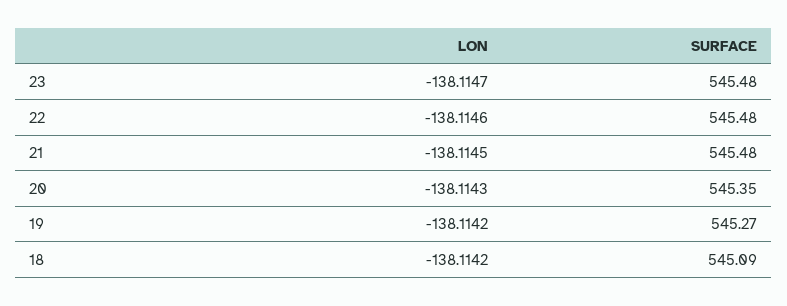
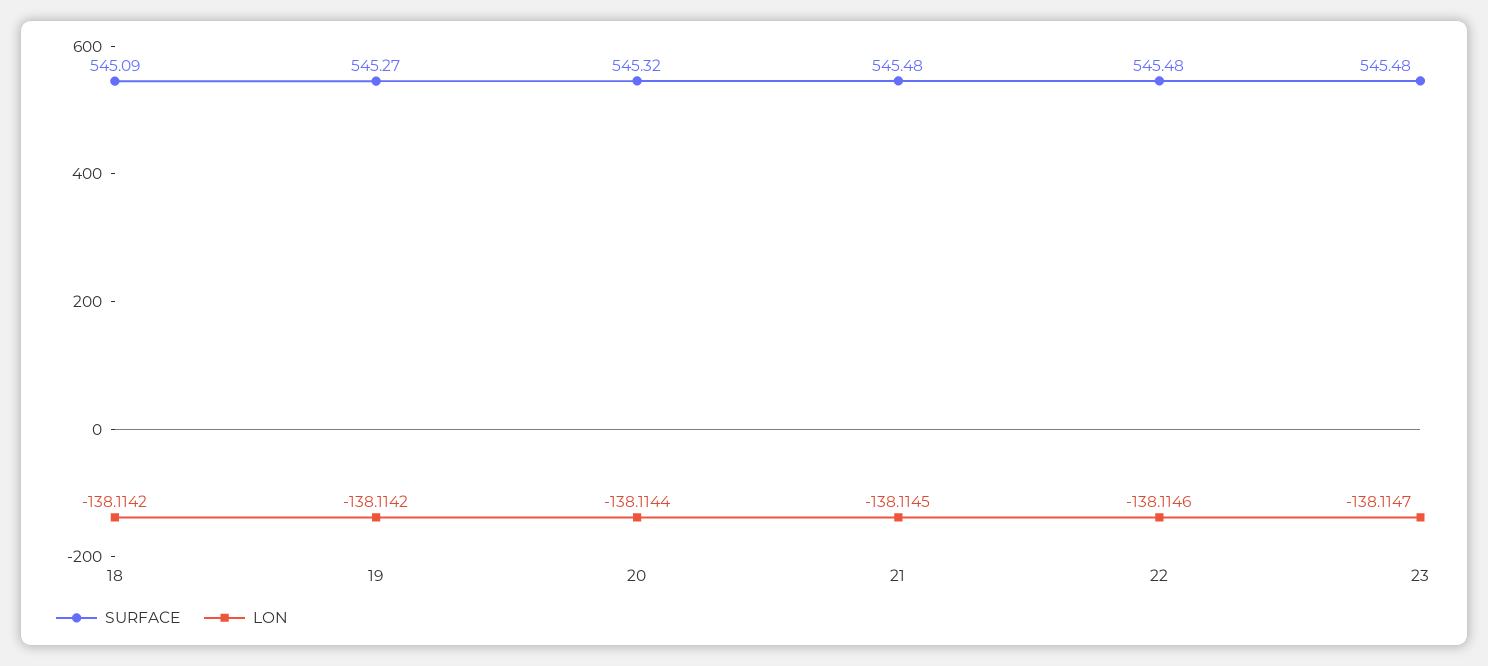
  {
    "LON": {
      "23": -138.1147,
      "22": -138.1146,
      "21": -138.1145,
-     "20": -138.1143,
+     "20": -138.1144,
      "19": -138.1142,
      "18": -138.1142
    },
    "SURFACE": {
      "23": 545.48,
      "22": 545.48,
      "21": 545.48,
-     "20": 545.35,
+     "20": 545.32,
      "19": 545.27,
      "18": 545.09
    }
  }

